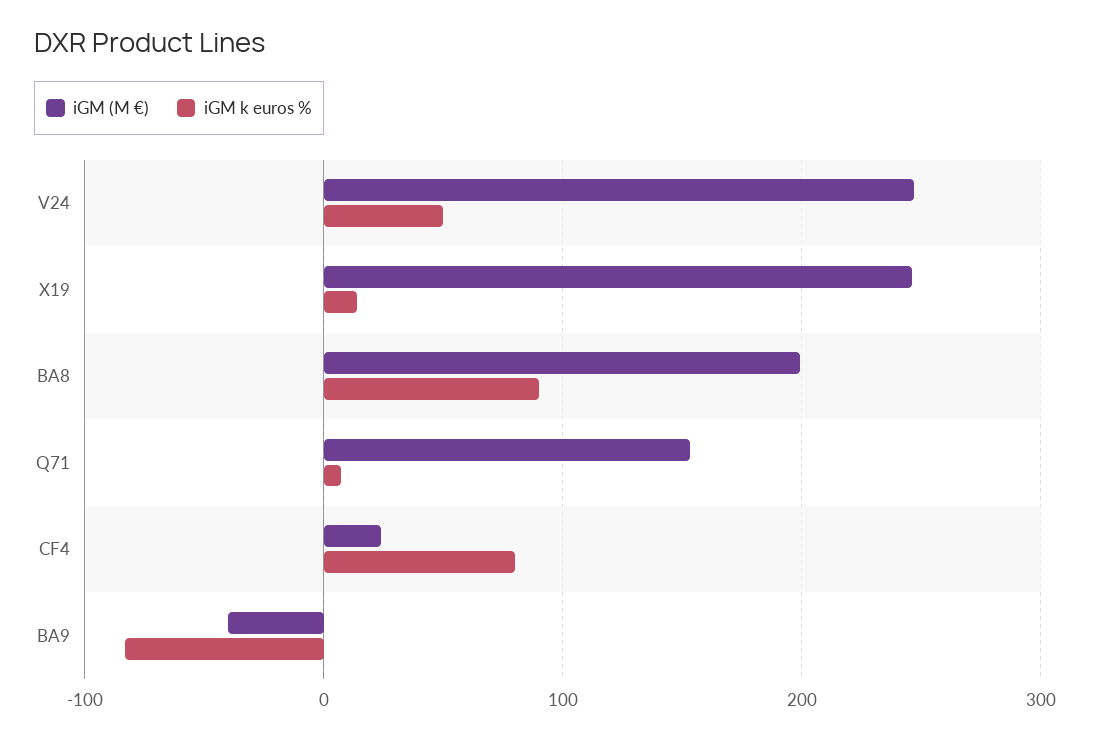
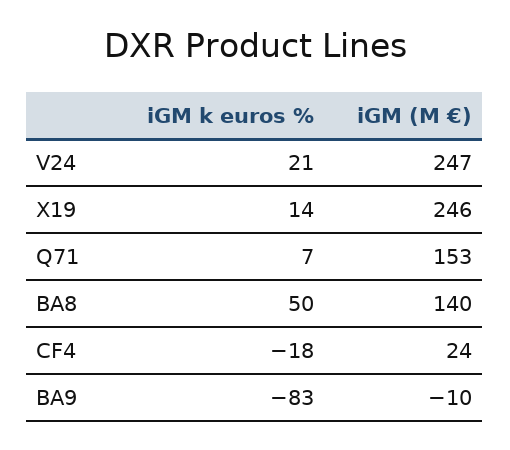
  {
    "iGM (M €)": {
      "V24": 247,
      "X19": 246,
-     "BA8": 200,
+     "BA8": 140,
      "Q71": 153,
      "CF4": 24,
-     "BA9": -40
+     "BA9": -10
    },
    "iGM k euros %": {
-     "V24": 50,
+     "V24": 21,
      "X19": 14,
-     "BA8": 90,
+     "BA8": 50,
      "Q71": 7,
-     "CF4": 80,
+     "CF4": -18,
      "BA9": -83
    }
  }

